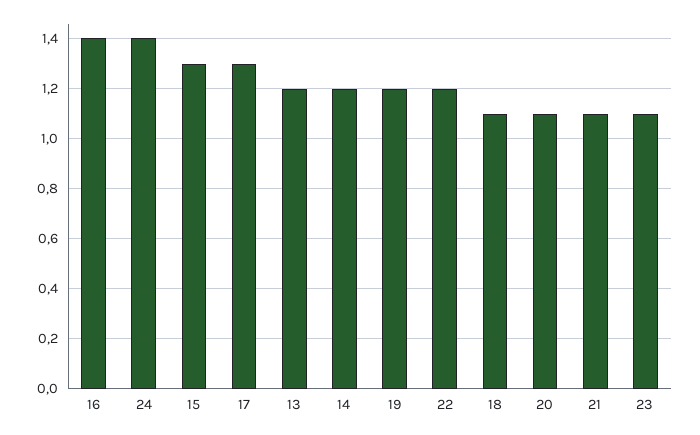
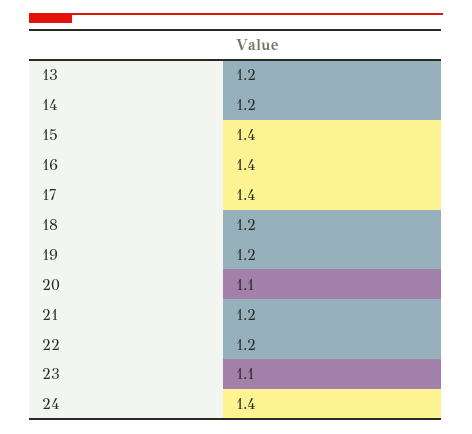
  {
    "16": 1.4,
    "24": 1.4,
-   "15": 1.3,
+   "15": 1.4,
-   "17": 1.3,
+   "17": 1.4,
    "13": 1.2,
    "14": 1.2,
    "19": 1.2,
    "22": 1.2,
-   "18": 1.1,
+   "18": 1.2,
    "20": 1.1,
-   "21": 1.1,
+   "21": 1.2,
    "23": 1.1
  }

